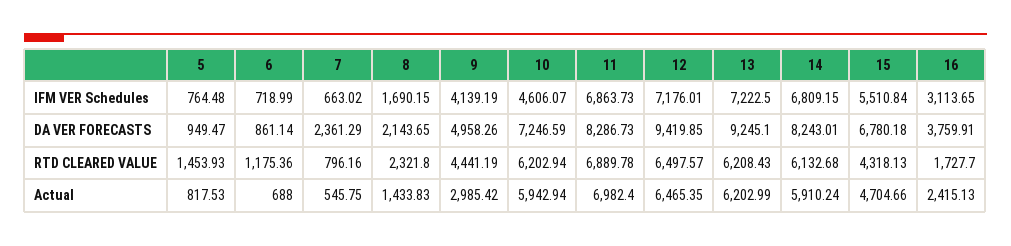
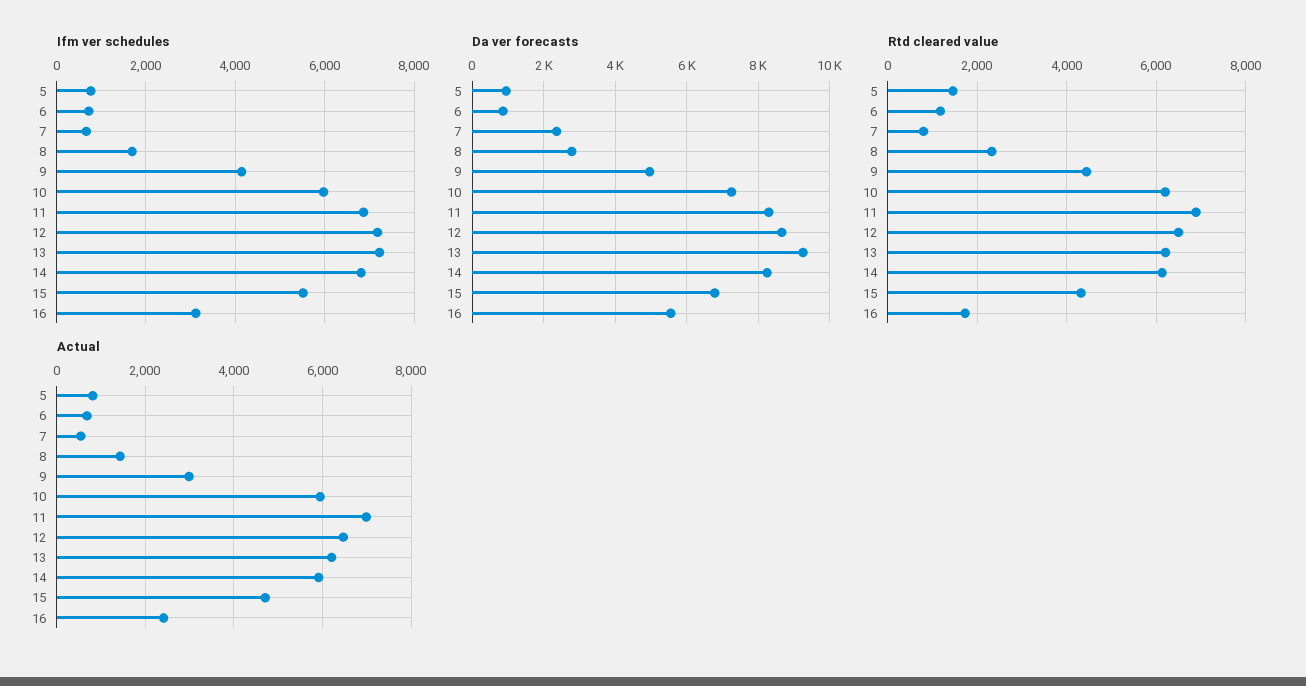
  {
    "IFM VER Schedules": {
      "5": 764.48,
      "6": 718.99,
      "7": 663.02,
      "8": 1690.15,
      "9": 4139.19,
-     "10": 4606.07,
+     "10": 6000,
      "11": 6863.73,
      "12": 7176.01,
      "13": 7222.5,
      "14": 6809.15,
      "15": 5510.84,
      "16": 3113.65
    },
    "DA VER FORECASTS": {
      "5": 949.47,
      "6": 861.14,
      "7": 2361.29,
-     "8": 2143.65,
+     "8": 2800,
      "9": 4958.26,
      "10": 7246.59,
      "11": 8286.73,
-     "12": 9419.85,
+     "12": 8600,
      "13": 9245.1,
      "14": 8243.01,
      "15": 6780.18,
-     "16": 3759.91
+     "16": 5600
    },
    "RTD CLEARED VALUE": {
      "5": 1453.93,
      "6": 1175.36,
      "7": 796.16,
      "8": 2321.8,
      "9": 4441.19,
      "10": 6202.94,
      "11": 6889.78,
      "12": 6497.57,
      "13": 6208.43,
      "14": 6132.68,
      "15": 4318.13,
      "16": 1727.7
    },
    "Actual": {
      "5": 817.53,
      "6": 688,
      "7": 545.75,
      "8": 1433.83,
      "9": 2985.42,
      "10": 5942.94,
      "11": 6982.4,
      "12": 6465.35,
      "13": 6202.99,
      "14": 5910.24,
      "15": 4704.66,
      "16": 2415.13
    }
  }

